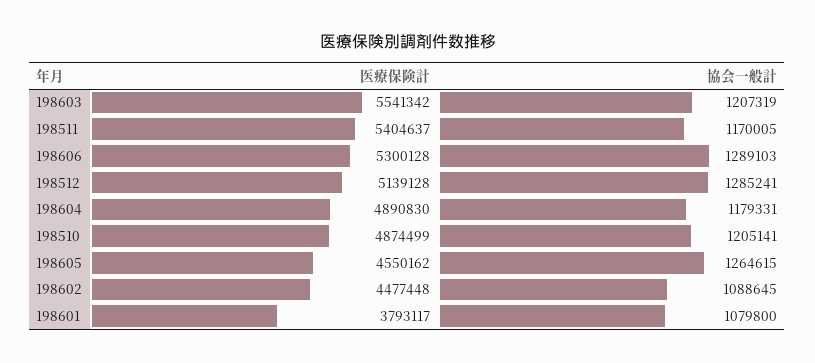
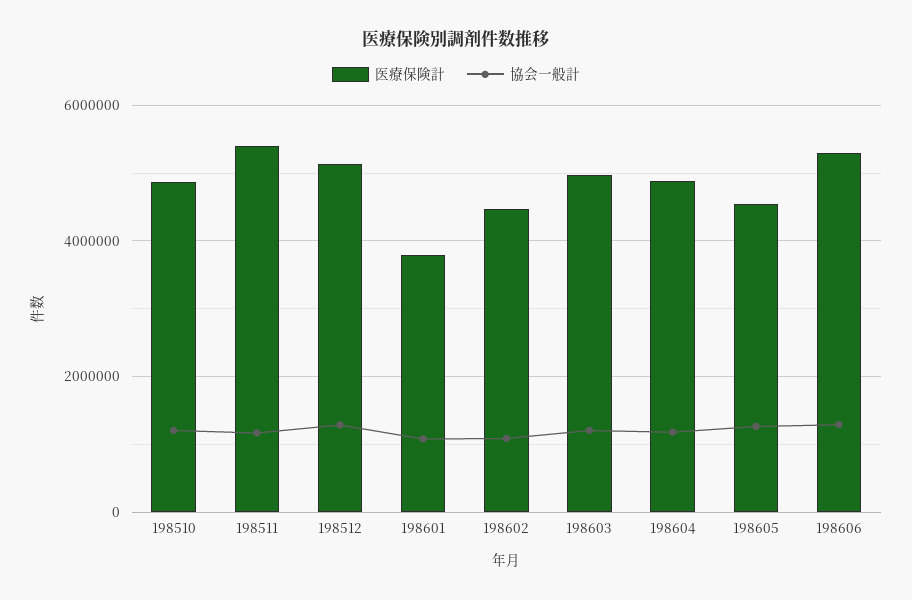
  {
    "医療保険計": {
-     "198603": 5541342,
+     "198603": 5000000,
      "198511": 5404637,
      "198606": 5300128,
      "198512": 5139128,
      "198604": 4890830,
      "198510": 4874499,
      "198605": 4550162,
      "198602": 4477448,
      "198601": 3793117
    },
    "協会一般計": {
      "198603": 1207319,
      "198511": 1170005,
      "198606": 1289103,
      "198512": 1285241,
      "198604": 1179331,
      "198510": 1205141,
      "198605": 1264615,
      "198602": 1088645,
      "198601": 1079800
    }
  }

